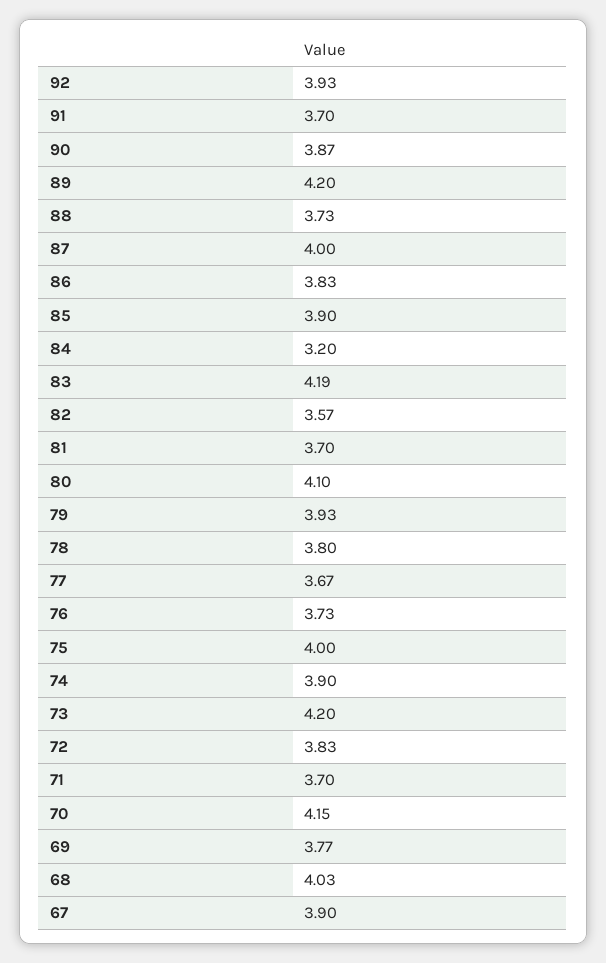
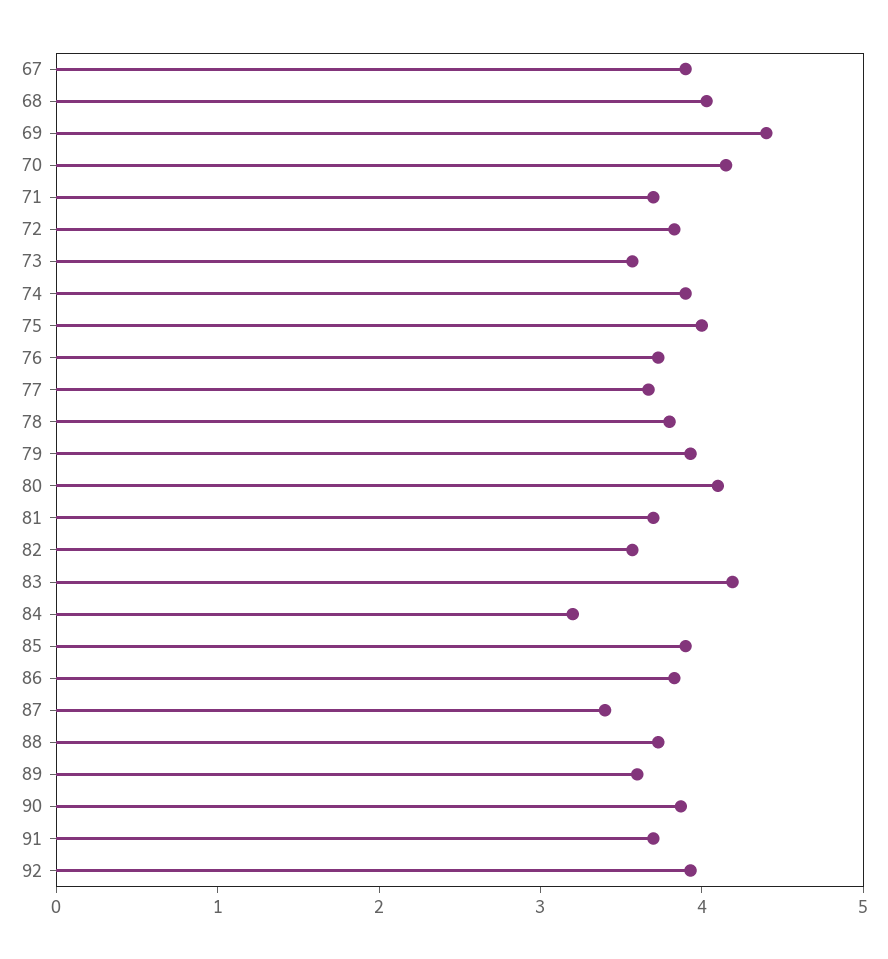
  {
    "92": 3.93,
    "91": 3.7,
    "90": 3.87,
-   "89": 4.2,
+   "89": 3.6,
    "88": 3.73,
-   "87": 4,
+   "87": 3.4,
    "86": 3.83,
    "85": 3.9,
    "84": 3.2,
    "83": 4.19,
    "82": 3.57,
    "81": 3.7,
    "80": 4.1,
    "79": 3.93,
    "78": 3.8,
    "77": 3.67,
    "76": 3.73,
    "75": 4,
    "74": 3.9,
-   "73": 4.2,
+   "73": 3.6,
    "72": 3.83,
    "71": 3.7,
    "70": 4.15,
-   "69": 3.77,
+   "69": 4.4,
    "68": 4.03,
    "67": 3.9
  }

